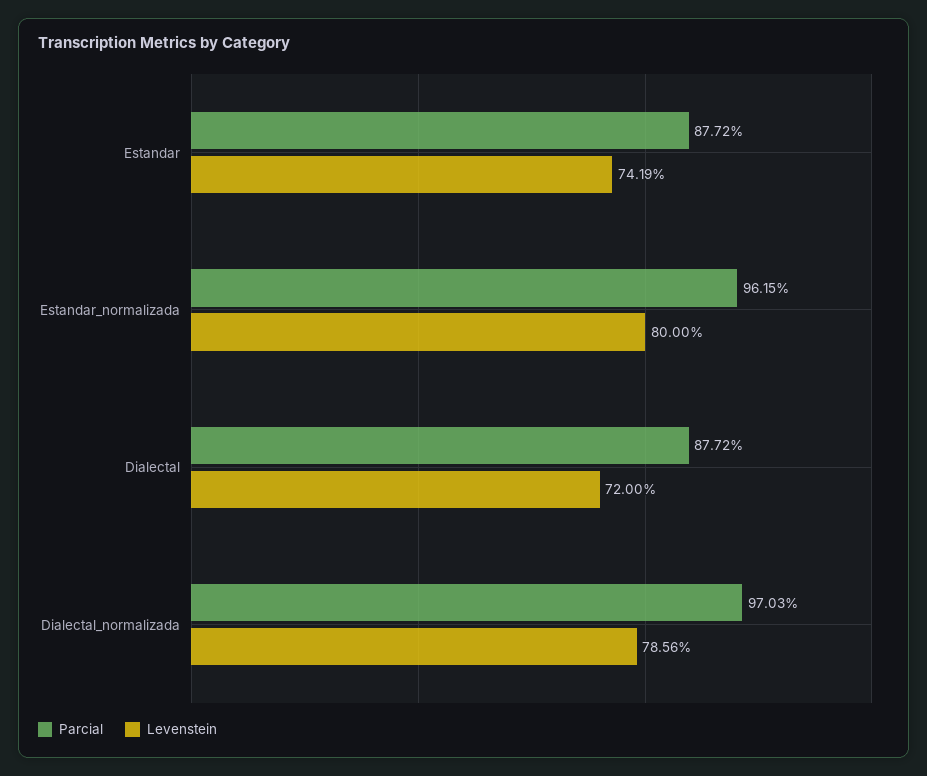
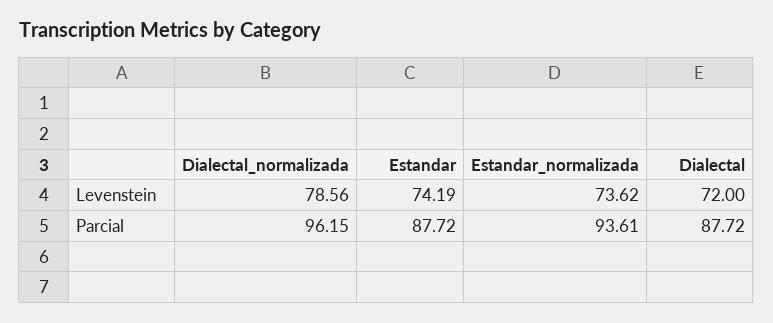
  {
    "Parcial": {
      "Estandar": 87.72,
-     "Estandar_normalizada": 96.15,
+     "Estandar_normalizada": 93.61,
      "Dialectal": 87.72,
-     "Dialectal_normalizada": 97.03
+     "Dialectal_normalizada": 96.15
    },
    "Levenstein": {
      "Estandar": 74.19,
-     "Estandar_normalizada": 80,
+     "Estandar_normalizada": 73.62,
      "Dialectal": 72,
      "Dialectal_normalizada": 78.56
    }
  }

